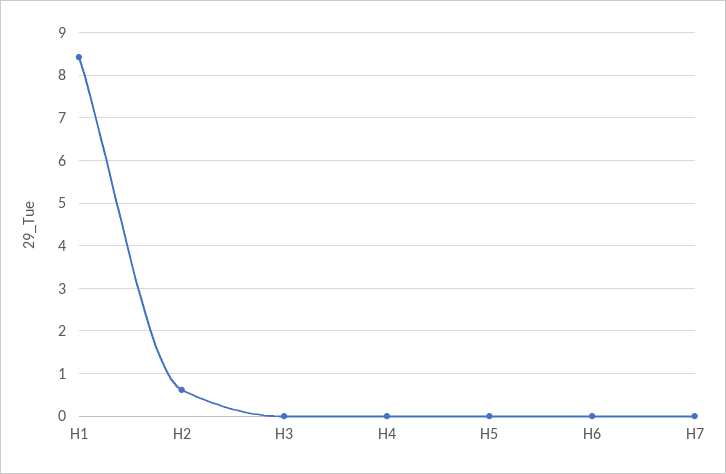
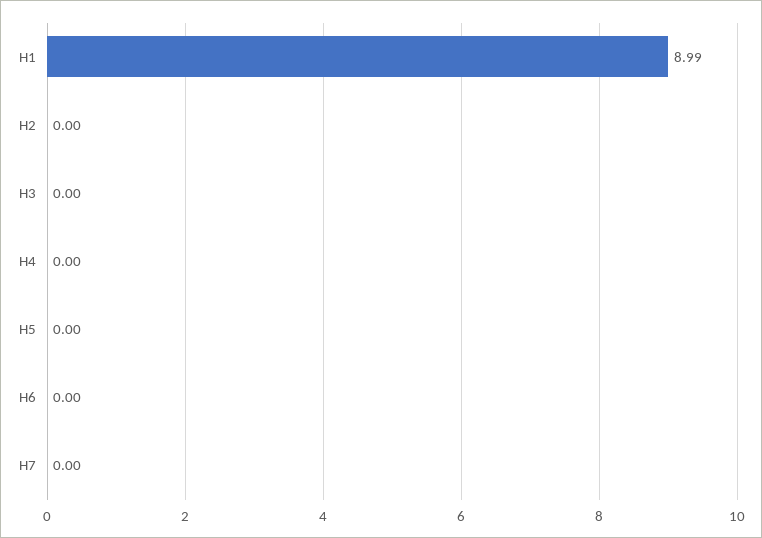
  {
-   "H1": 8.4,
+   "H1": 8.99,
-   "H2": 0.6,
+   "H2": 0,
    "H3": 0,
    "H4": 0,
    "H5": 0,
    "H6": 0,
    "H7": 0
  }

